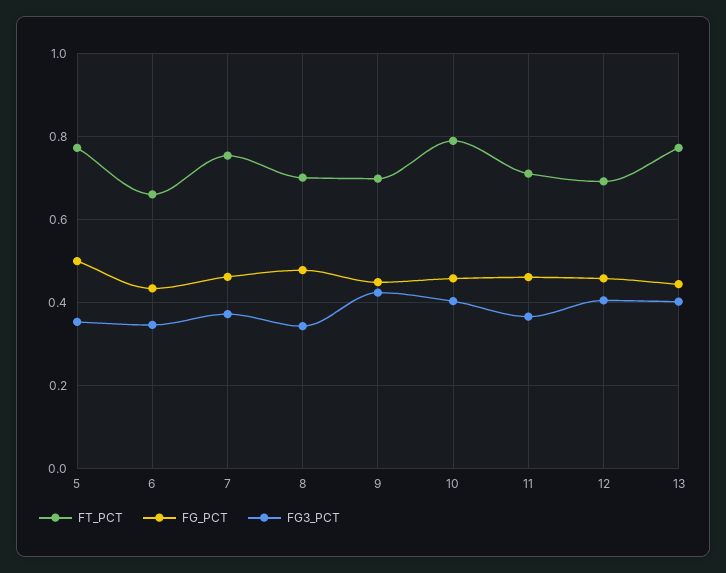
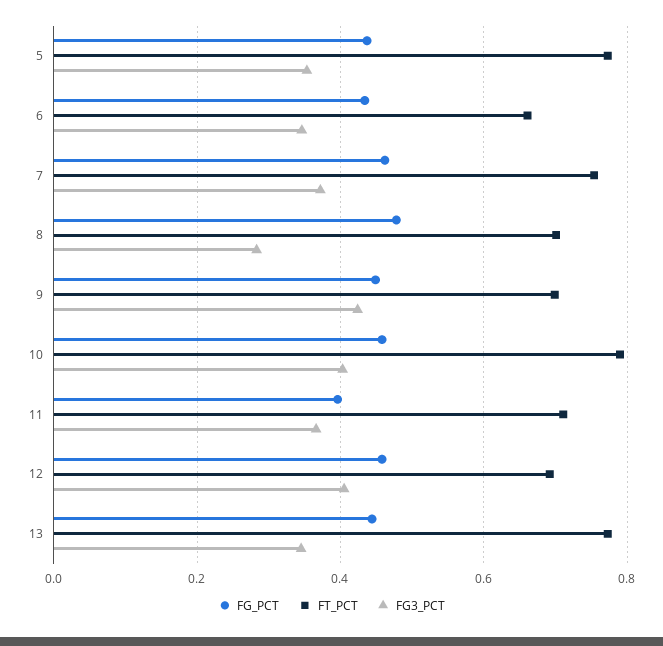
  {
    "FT_PCT": {
      "5": 0.78,
      "6": 0.66,
      "7": 0.76,
      "8": 0.7,
      "9": 0.7,
      "10": 0.8,
      "11": 0.72,
      "12": 0.7,
      "13": 0.78
    },
    "FG_PCT": {
-     "5": 0.5,
+     "5": 0.44,
      "6": 0.44,
      "7": 0.46,
      "8": 0.48,
      "9": 0.44,
      "10": 0.46,
-     "11": 0.46,
+     "11": 0.4,
      "12": 0.46,
      "13": 0.44
    },
    "FG3_PCT": {
      "5": 0.36,
      "6": 0.34,
      "7": 0.38,
-     "8": 0.34,
+     "8": 0.28,
      "9": 0.42,
      "10": 0.4,
      "11": 0.36,
      "12": 0.4,
-     "13": 0.4
+     "13": 0.34
    }
  }

